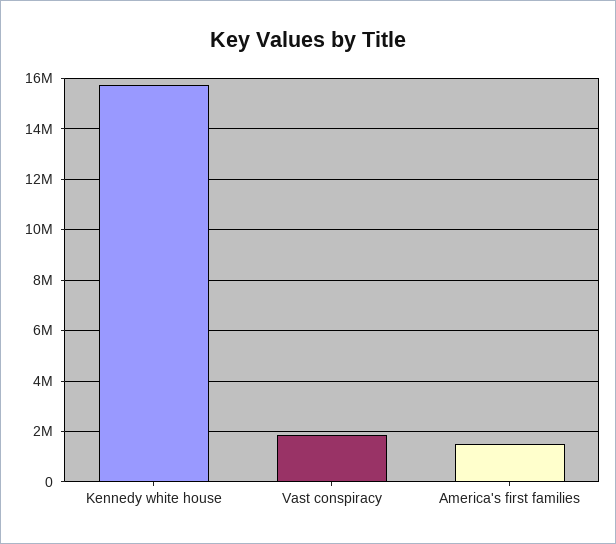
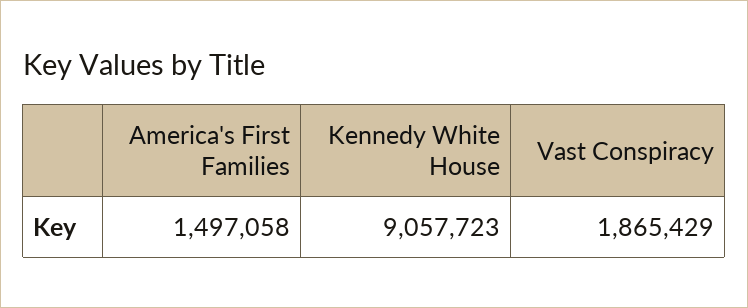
  {
-   "Kennedy white house": 15750000,
+   "Kennedy white house": 9057723,
    "Vast conspiracy": 1865429,
    "America's first families": 1497058
  }

